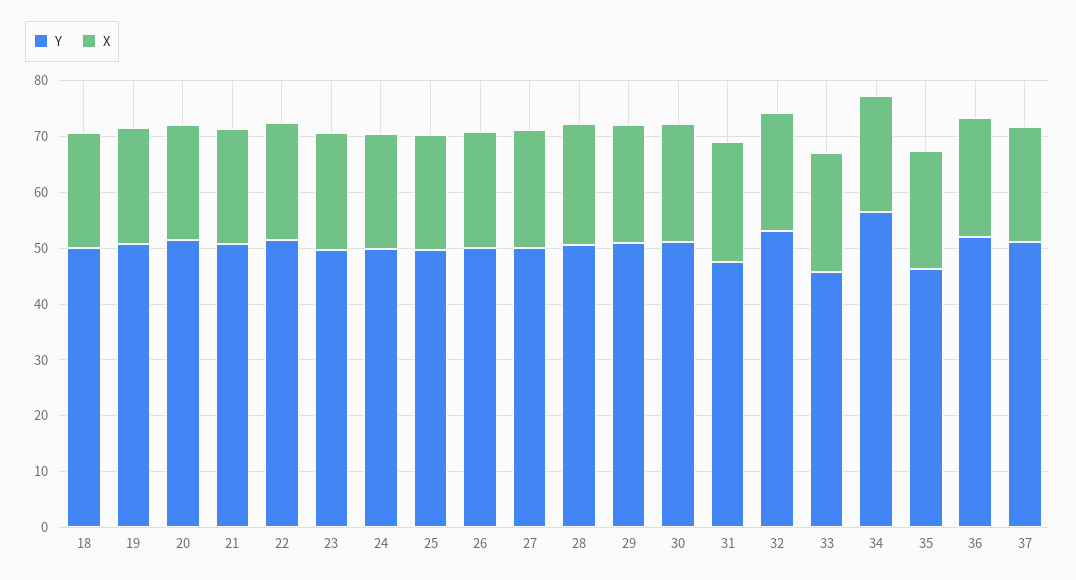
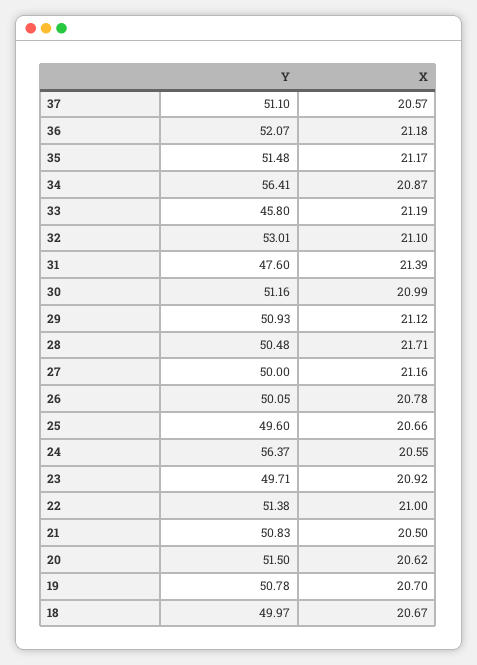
  {
    "Y": {
      "18": 49.97,
      "19": 50.78,
      "20": 51.5,
      "21": 50.83,
      "22": 51.38,
      "23": 49.71,
-     "24": 50,
+     "24": 56.37,
      "25": 49.6,
      "26": 50.05,
      "27": 50,
      "28": 50.48,
      "29": 50.93,
      "30": 51.16,
      "31": 47.6,
      "32": 53.01,
      "33": 45.8,
      "34": 56.41,
-     "35": 46,
+     "35": 51.48,
      "36": 52.07,
      "37": 51.1
    },
    "X": {
      "18": 20.67,
      "19": 20.7,
      "20": 20.62,
      "21": 20.5,
      "22": 21,
      "23": 20.92,
      "24": 20.55,
      "25": 20.66,
      "26": 20.78,
      "27": 21.16,
      "28": 21.71,
      "29": 21.12,
      "30": 20.99,
      "31": 21.39,
      "32": 21.1,
      "33": 21.19,
      "34": 20.87,
      "35": 21.17,
      "36": 21.18,
      "37": 20.57
    }
  }

